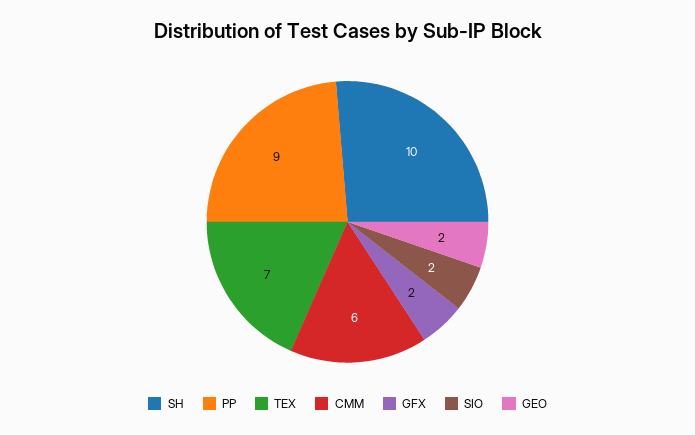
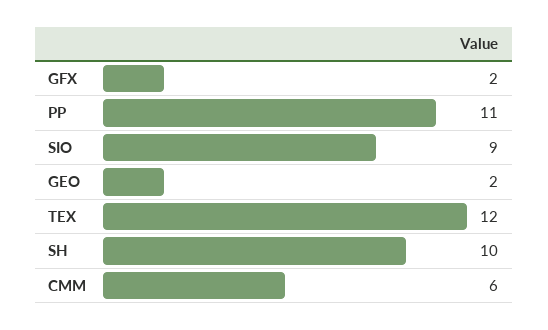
  {
    "SH": 10,
-   "PP": 9,
+   "PP": 11,
-   "TEX": 7,
+   "TEX": 12,
    "CMM": 6,
    "GFX": 2,
-   "SIO": 2,
+   "SIO": 9,
    "GEO": 2
  }

